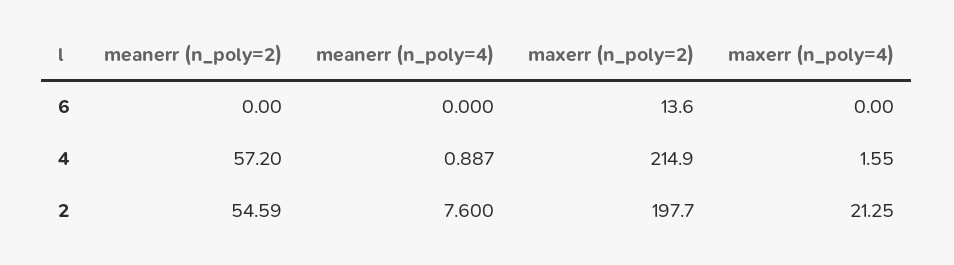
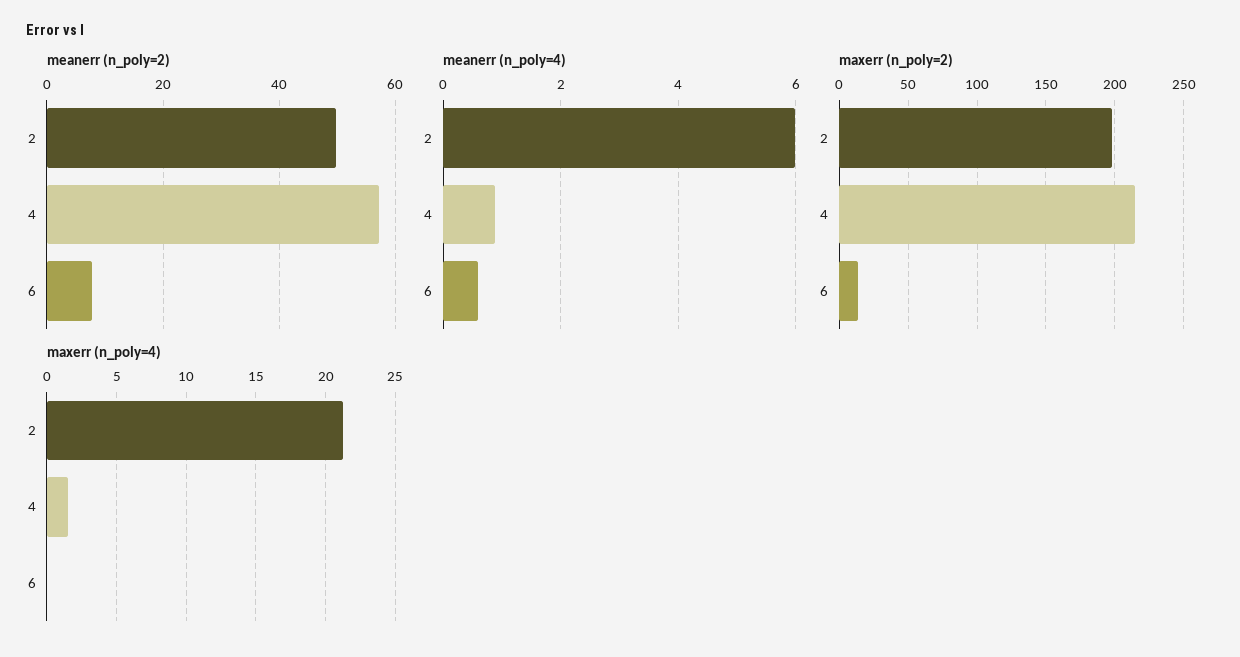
  {
    "meanerr (n_poly=2)": {
-     "6": 0,
+     "6": 8,
      "4": 57.2,
-     "2": 54.59
+     "2": 50
    },
    "meanerr (n_poly=4)": {
-     "6": 0,
+     "6": 0.6,
      "4": 0.887,
-     "2": 7.6
+     "2": 6
    },
    "maxerr (n_poly=2)": {
      "6": 13.6,
      "4": 214.9,
      "2": 197.7
    },
    "maxerr (n_poly=4)": {
      "6": 0,
      "4": 1.55,
      "2": 21.25
    }
  }

